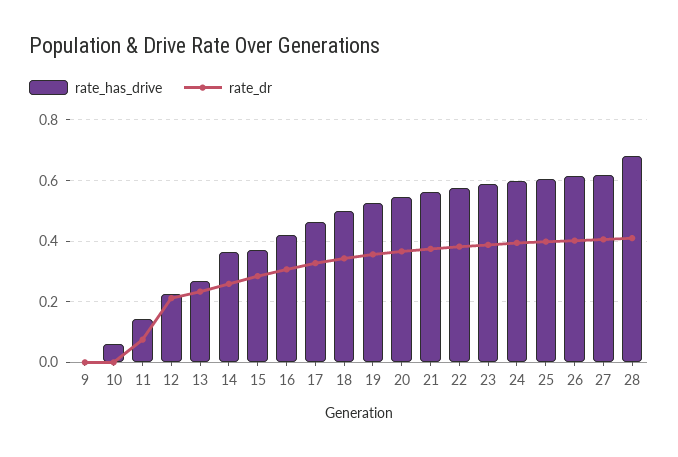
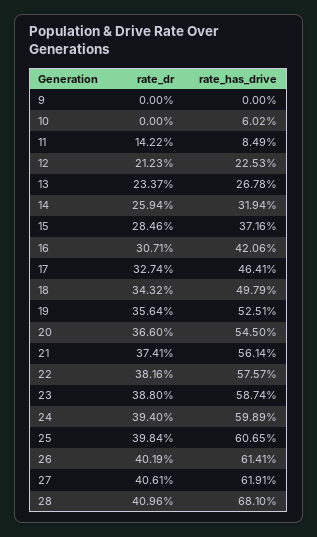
  {
    "rate_has_drive": {
      "9": 0,
      "10": 0.0602,
-     "11": 0.14,
+     "11": 0.0849,
      "12": 0.2253,
      "13": 0.2678,
-     "14": 0.36,
+     "14": 0.3194,
      "15": 0.3716,
      "16": 0.4206,
      "17": 0.4641,
      "18": 0.4979,
      "19": 0.5251,
      "20": 0.545,
      "21": 0.5614,
      "22": 0.5757,
      "23": 0.5874,
      "24": 0.5989,
      "25": 0.6065,
      "26": 0.6141,
      "27": 0.6191,
      "28": 0.681
    },
    "rate_dr": {
      "9": 0,
      "10": 0,
-     "11": 0.08,
+     "11": 0.1422,
      "12": 0.2123,
      "13": 0.2337,
      "14": 0.2594,
      "15": 0.2846,
      "16": 0.3071,
      "17": 0.3274,
      "18": 0.3432,
      "19": 0.3564,
      "20": 0.366,
      "21": 0.3741,
      "22": 0.3816,
      "23": 0.388,
      "24": 0.394,
      "25": 0.3984,
      "26": 0.4019,
      "27": 0.4061,
      "28": 0.4096
    }
  }

